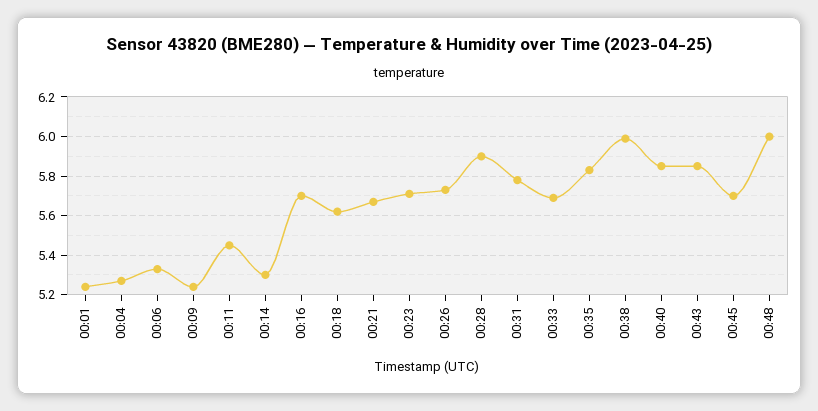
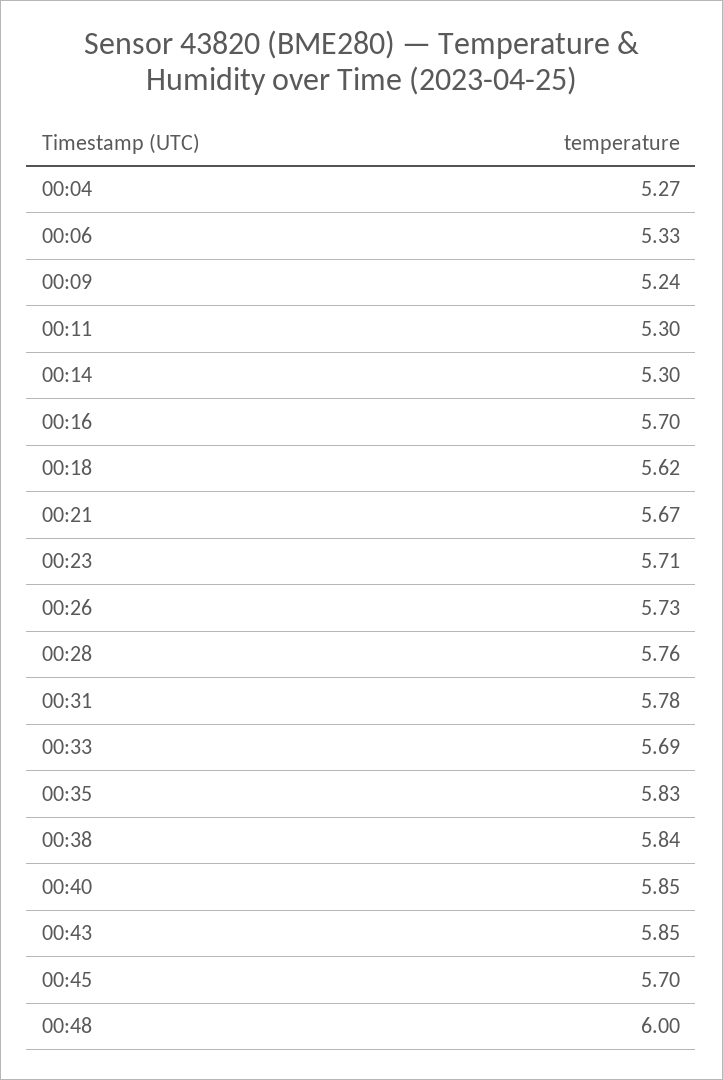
  {
-   "00:01": 5.25,
    "00:04": 5.27,
    "00:06": 5.33,
    "00:09": 5.24,
-   "00:11": 5.45,
+   "00:11": 5.3,
    "00:14": 5.3,
    "00:16": 5.7,
    "00:18": 5.62,
    "00:21": 5.67,
    "00:23": 5.71,
    "00:26": 5.73,
-   "00:28": 5.9,
+   "00:28": 5.76,
    "00:31": 5.78,
    "00:33": 5.69,
    "00:35": 5.83,
-   "00:38": 6,
+   "00:38": 5.84,
    "00:40": 5.85,
    "00:43": 5.85,
    "00:45": 5.7,
    "00:48": 6
  }

